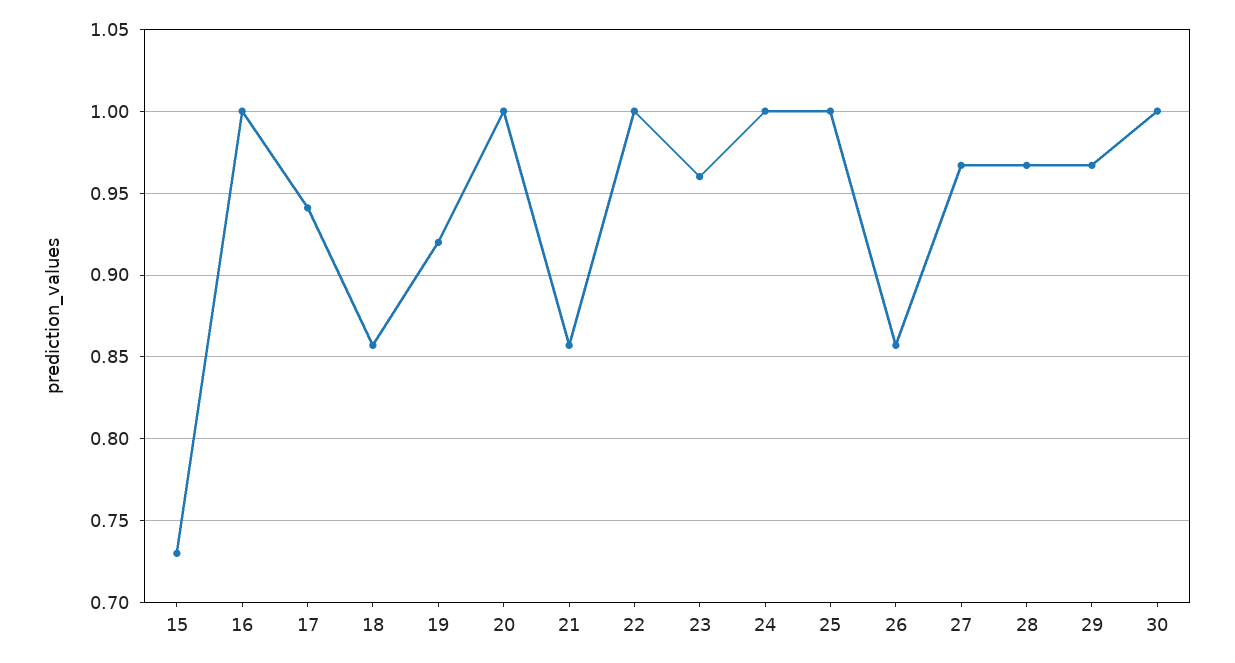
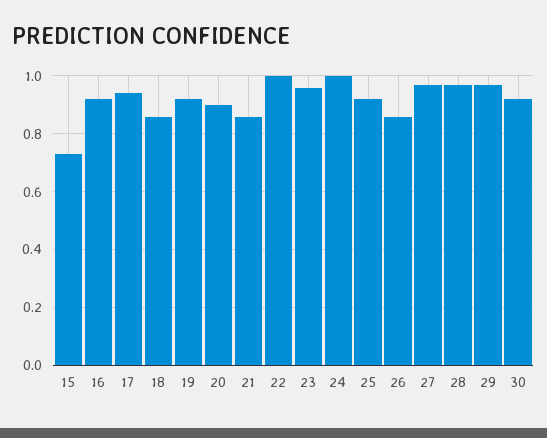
  {
    "15": 0.73,
-   "16": 1,
+   "16": 0.925,
    "17": 0.94,
    "18": 0.855,
    "19": 0.92,
-   "20": 1,
+   "20": 0.9,
    "21": 0.855,
    "22": 1,
    "23": 0.96,
    "24": 1,
-   "25": 1,
+   "25": 0.925,
    "26": 0.855,
    "27": 0.965,
    "28": 0.965,
    "29": 0.965,
-   "30": 1
+   "30": 0.925
  }

